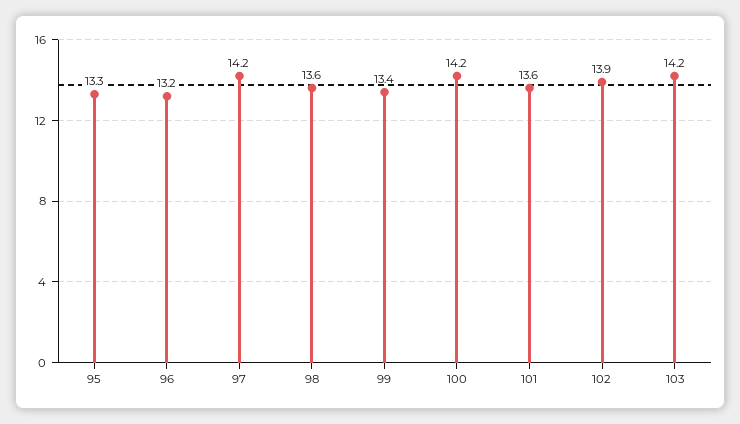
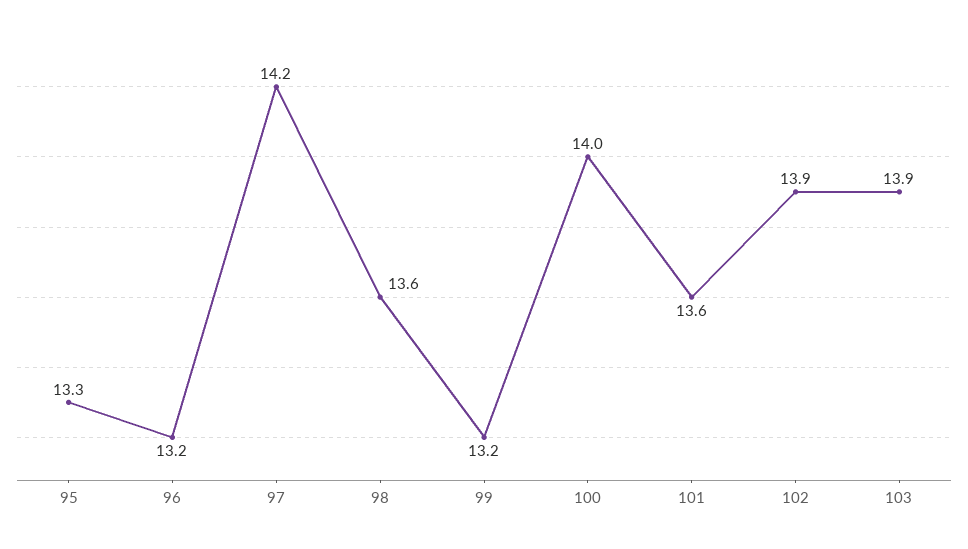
  {
    "95": 13.3,
    "96": 13.2,
    "97": 14.2,
    "98": 13.6,
-   "99": 13.4,
+   "99": 13.2,
-   "100": 14.2,
+   "100": 14,
    "101": 13.6,
    "102": 13.9,
-   "103": 14.2
+   "103": 13.9
  }

